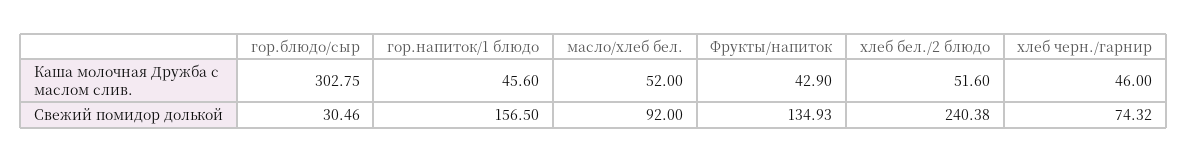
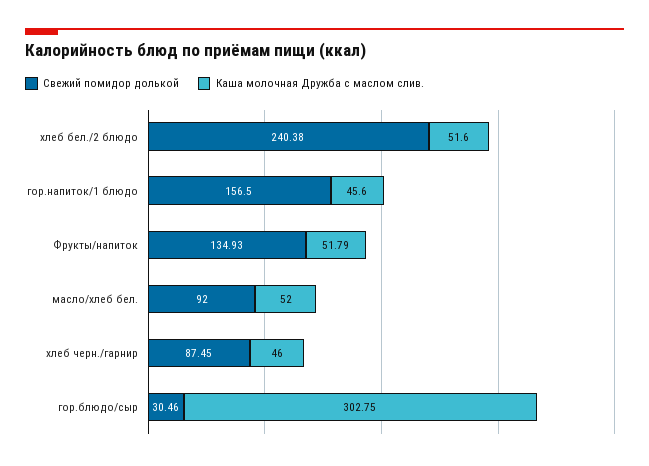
  {
    "Каша молочная Дружба с маслом слив.": {
      "гор.блюдо/сыр": 302.75,
      "гор.напиток/1 блюдо": 45.6,
      "масло/хлеб бел.": 52,
-     "Фрукты/напиток": 42.9,
+     "Фрукты/напиток": 51.79,
      "хлеб бел./2 блюдо": 51.6,
      "хлеб черн./гарнир": 46
    },
    "Свежий помидор долькой": {
      "гор.блюдо/сыр": 30.46,
      "гор.напиток/1 блюдо": 156.5,
      "масло/хлеб бел.": 92,
      "Фрукты/напиток": 134.93,
      "хлеб бел./2 блюдо": 240.38,
-     "хлеб черн./гарнир": 74.32
+     "хлеб черн./гарнир": 87.45
    }
  }

